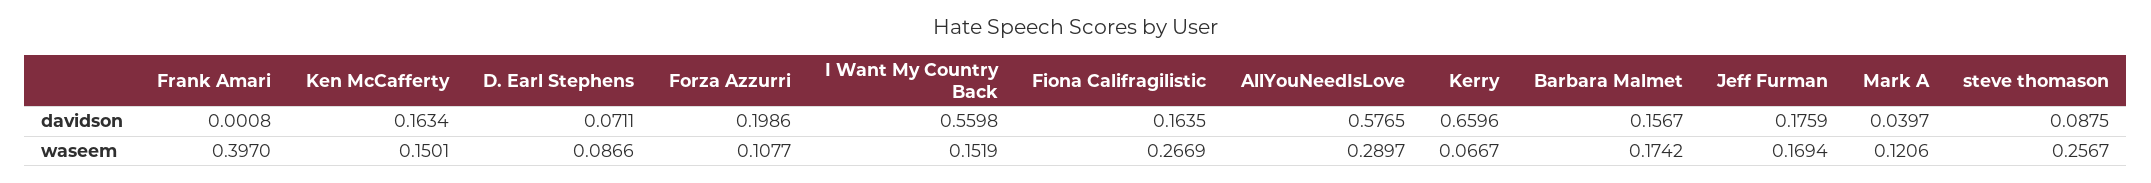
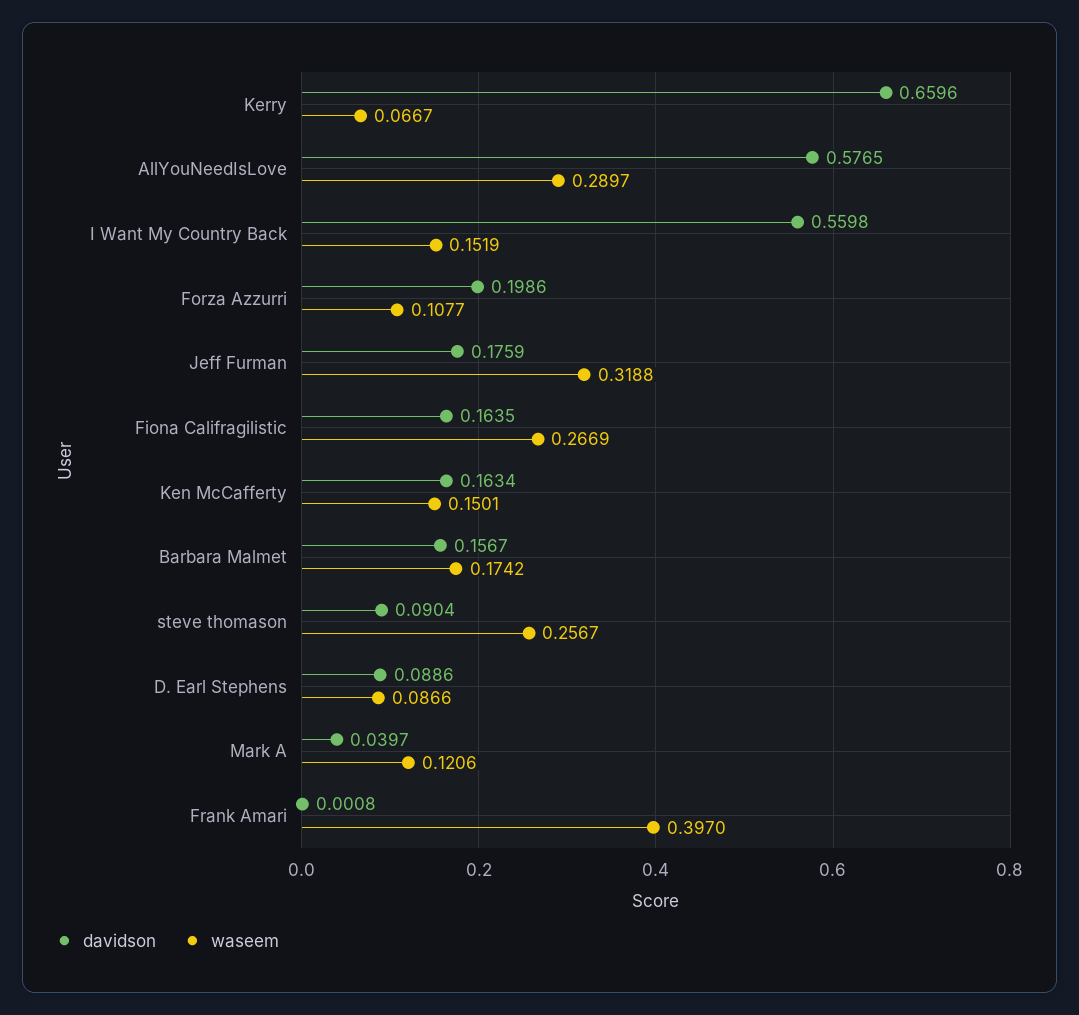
  {
    "davidson": {
      "Frank Amari": 0.0008,
      "Ken McCafferty": 0.1634,
-     "D. Earl Stephens": 0.0711,
+     "D. Earl Stephens": 0.0886,
      "Forza Azzurri": 0.1986,
      "I Want My Country Back": 0.5598,
      "Fiona Califragilistic": 0.1635,
      "AllYouNeedIsLove": 0.5765,
      "Kerry": 0.6596,
      "Barbara Malmet": 0.1567,
      "Jeff Furman": 0.1759,
      "Mark A": 0.0397,
-     "steve thomason": 0.0875
+     "steve thomason": 0.0904
    },
    "waseem": {
      "Frank Amari": 0.397,
      "Ken McCafferty": 0.1501,
      "D. Earl Stephens": 0.0866,
      "Forza Azzurri": 0.1077,
      "I Want My Country Back": 0.1519,
      "Fiona Califragilistic": 0.2669,
      "AllYouNeedIsLove": 0.2897,
      "Kerry": 0.0667,
      "Barbara Malmet": 0.1742,
-     "Jeff Furman": 0.1694,
+     "Jeff Furman": 0.3188,
      "Mark A": 0.1206,
      "steve thomason": 0.2567
    }
  }

